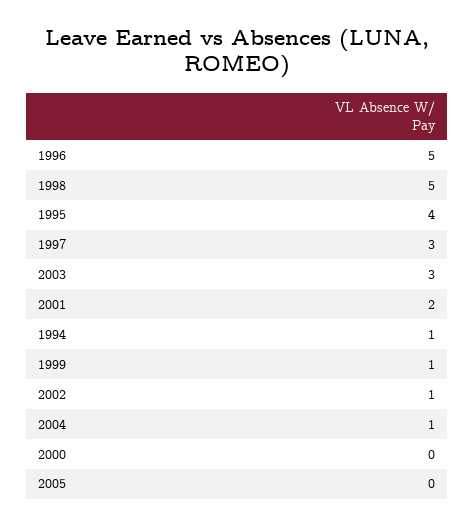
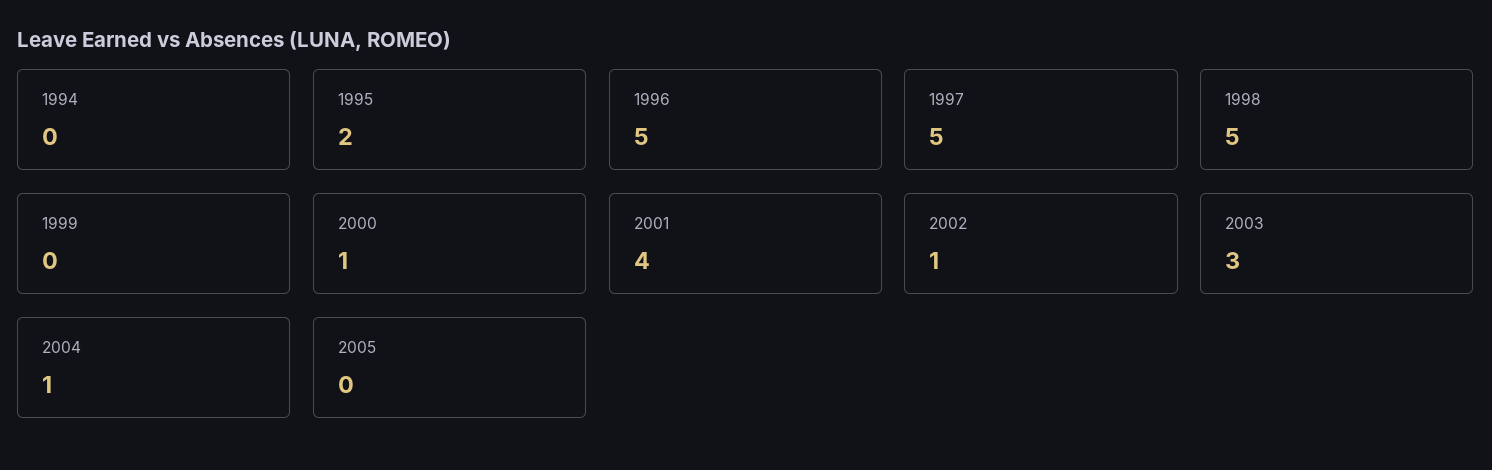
  {
    "1996": 5,
    "1998": 5,
-   "1995": 4,
+   "1995": 2,
-   "1997": 3,
+   "1997": 5,
    "2003": 3,
-   "2001": 2,
+   "2001": 4,
-   "1994": 1,
+   "1994": 0,
-   "1999": 1,
+   "1999": 0,
    "2002": 1,
    "2004": 1,
-   "2000": 0,
+   "2000": 1,
    "2005": 0
  }

